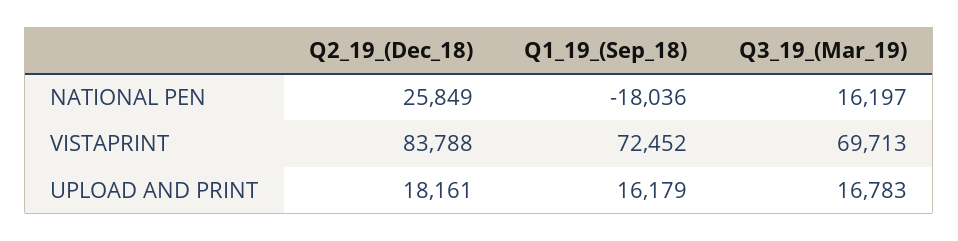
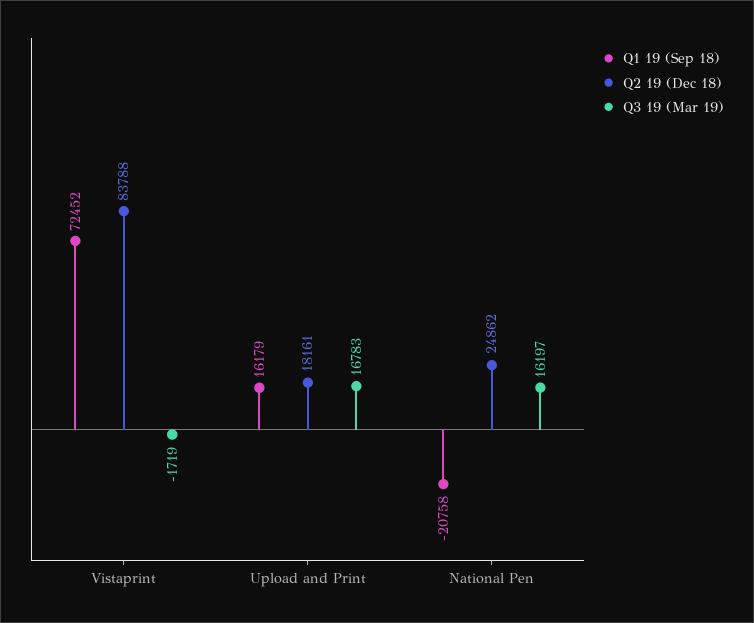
  {
    "Q2_19_(Dec_18)": {
-     "NATIONAL PEN": 25849,
+     "NATIONAL PEN": 24862,
      "VISTAPRINT": 83788,
      "UPLOAD AND PRINT": 18161
    },
    "Q1_19_(Sep_18)": {
-     "NATIONAL PEN": -18036,
+     "NATIONAL PEN": -20758,
      "VISTAPRINT": 72452,
      "UPLOAD AND PRINT": 16179
    },
    "Q3_19_(Mar_19)": {
      "NATIONAL PEN": 16197,
-     "VISTAPRINT": 69713,
+     "VISTAPRINT": -1719,
      "UPLOAD AND PRINT": 16783
    }
  }

